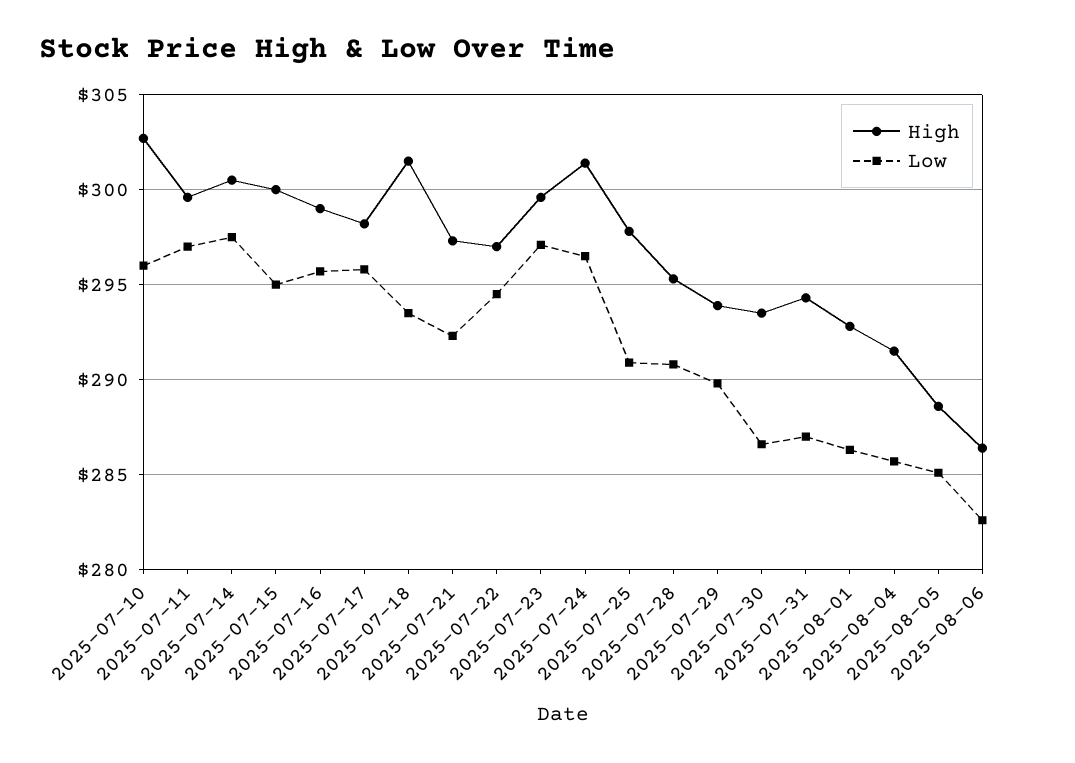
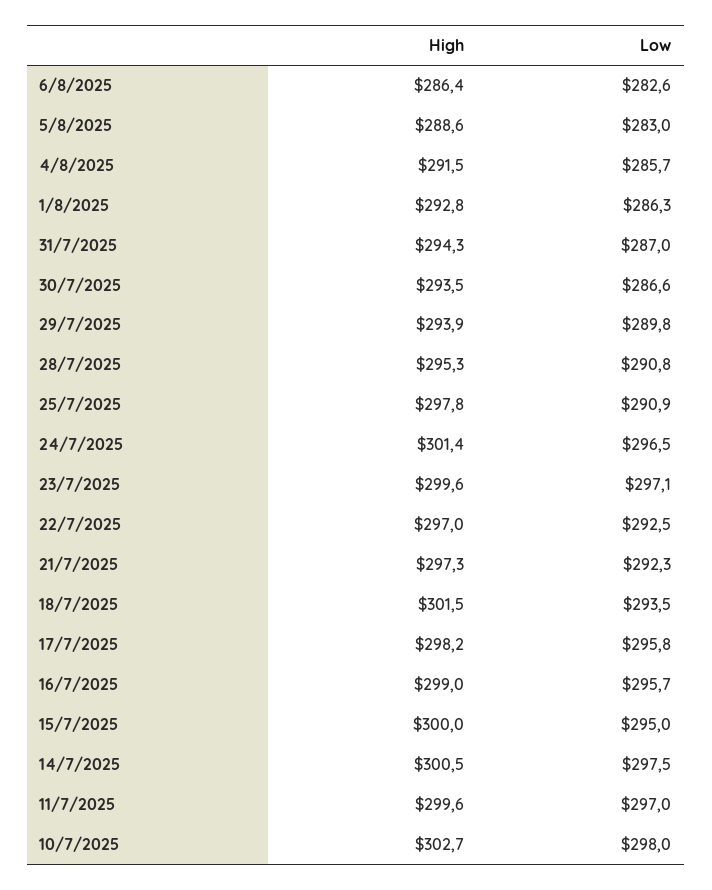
  {
    "High": {
      "2025-07-10": 302.7,
      "2025-07-11": 299.6,
      "2025-07-14": 300.5,
      "2025-07-15": 300,
      "2025-07-16": 299,
      "2025-07-17": 298.2,
      "2025-07-18": 301.5,
      "2025-07-21": 297.3,
      "2025-07-22": 297,
      "2025-07-23": 299.6,
      "2025-07-24": 301.4,
      "2025-07-25": 297.8,
      "2025-07-28": 295.3,
      "2025-07-29": 293.9,
      "2025-07-30": 293.5,
      "2025-07-31": 294.3,
      "2025-08-01": 292.8,
      "2025-08-04": 291.5,
      "2025-08-05": 288.6,
      "2025-08-06": 286.4
    },
    "Low": {
-     "2025-07-10": 296,
+     "2025-07-10": 298,
      "2025-07-11": 297,
      "2025-07-14": 297.5,
      "2025-07-15": 295,
      "2025-07-16": 295.7,
      "2025-07-17": 295.8,
      "2025-07-18": 293.5,
      "2025-07-21": 292.3,
-     "2025-07-22": 294.5,
+     "2025-07-22": 292.5,
      "2025-07-23": 297.1,
      "2025-07-24": 296.5,
      "2025-07-25": 290.9,
      "2025-07-28": 290.8,
      "2025-07-29": 289.8,
      "2025-07-30": 286.6,
      "2025-07-31": 287,
      "2025-08-01": 286.3,
      "2025-08-04": 285.7,
-     "2025-08-05": 285,
+     "2025-08-05": 283,
      "2025-08-06": 282.6
    }
  }

